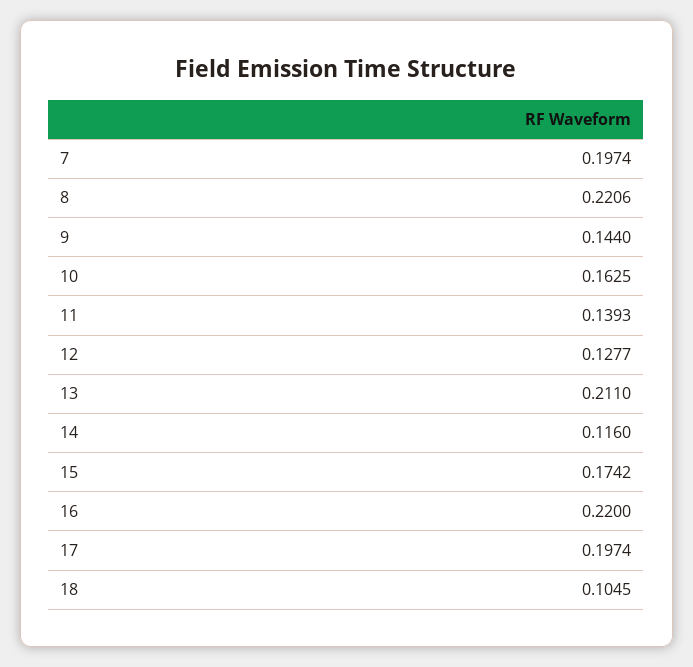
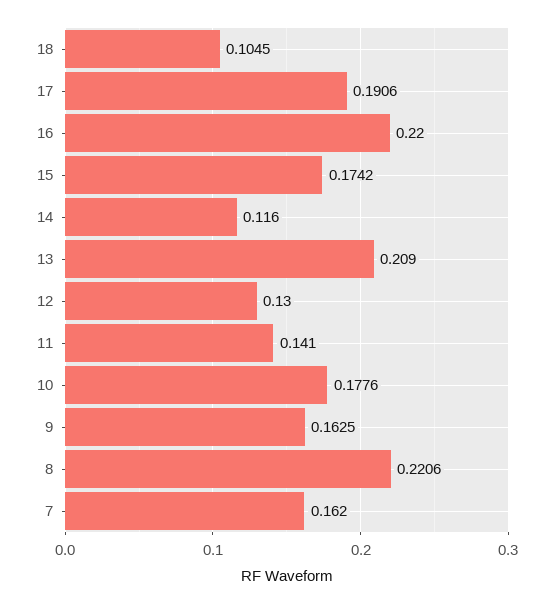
  {
-   "7": 0.1974,
+   "7": 0.162,
    "8": 0.2206,
-   "9": 0.144,
+   "9": 0.1625,
-   "10": 0.1625,
+   "10": 0.1776,
-   "11": 0.1393,
+   "11": 0.141,
-   "12": 0.1277,
+   "12": 0.13,
-   "13": 0.211,
+   "13": 0.209,
    "14": 0.116,
    "15": 0.1742,
    "16": 0.22,
-   "17": 0.1974,
+   "17": 0.1906,
    "18": 0.1045
  }

